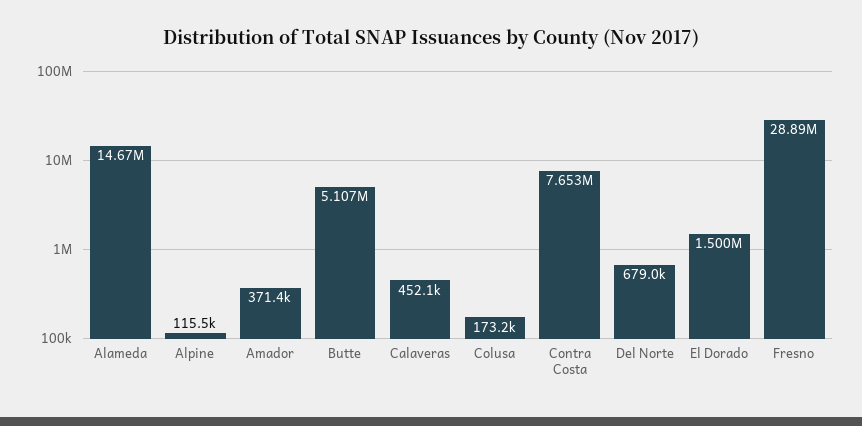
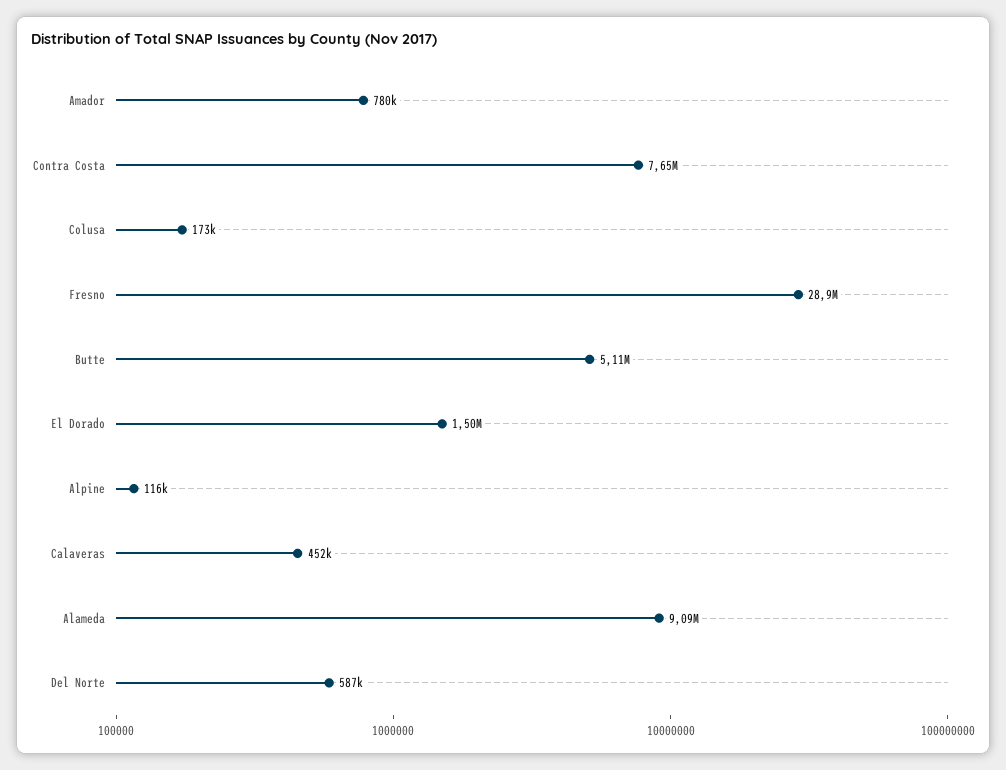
  {
-   "Alameda": 14670000,
+   "Alameda": 9090000,
    "Alpine": 115500,
-   "Amador": 371400,
+   "Amador": 780000,
    "Butte": 5107000,
    "Calaveras": 452100,
    "Colusa": 173200,
    "Contra Costa": 7653000,
-   "Del Norte": 679000,
+   "Del Norte": 587000,
    "El Dorado": 1500000,
    "Fresno": 28890000
  }

